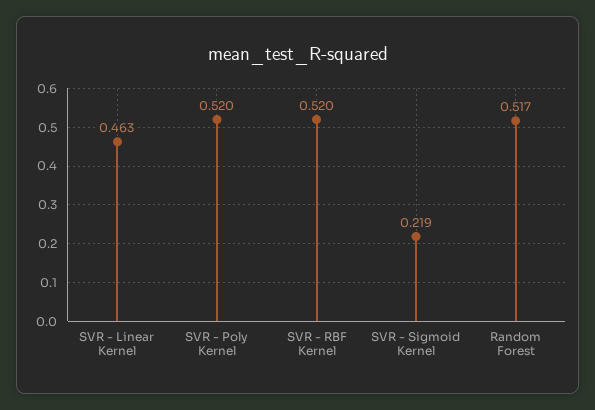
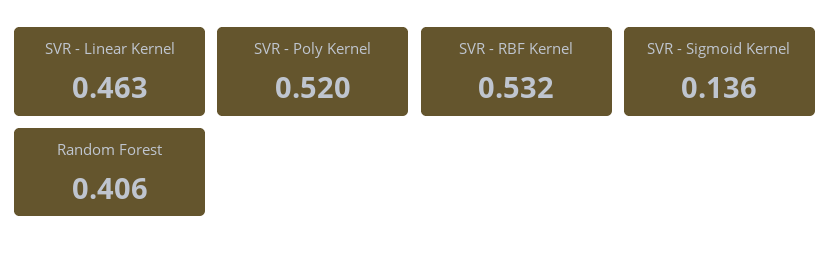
  {
    "SVR - Linear Kernel": 0.463,
    "SVR - Poly Kernel": 0.52,
-   "SVR - RBF Kernel": 0.52,
+   "SVR - RBF Kernel": 0.532,
-   "SVR - Sigmoid Kernel": 0.219,
+   "SVR - Sigmoid Kernel": 0.136,
-   "Random Forest": 0.517
+   "Random Forest": 0.406
  }

